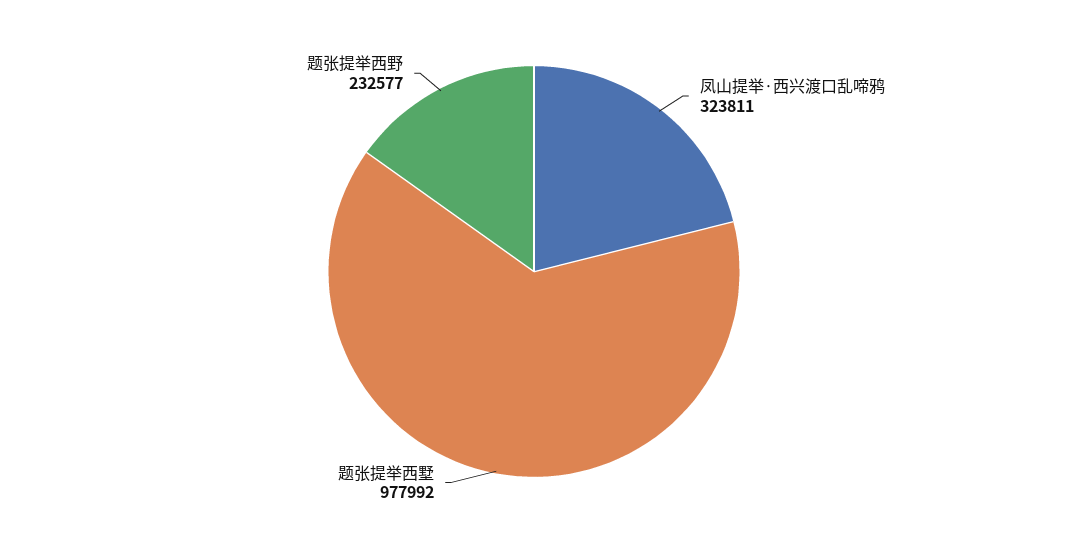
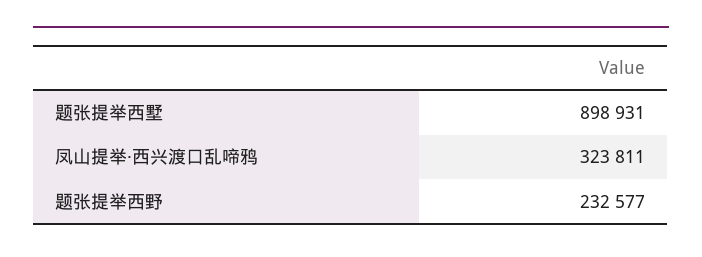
  {
    "凤山提举·西兴渡口乱啼鸦": 323811,
-   "题张提举西墅": 977992,
+   "题张提举西墅": 898931,
    "题张提举西野": 232577
  }

